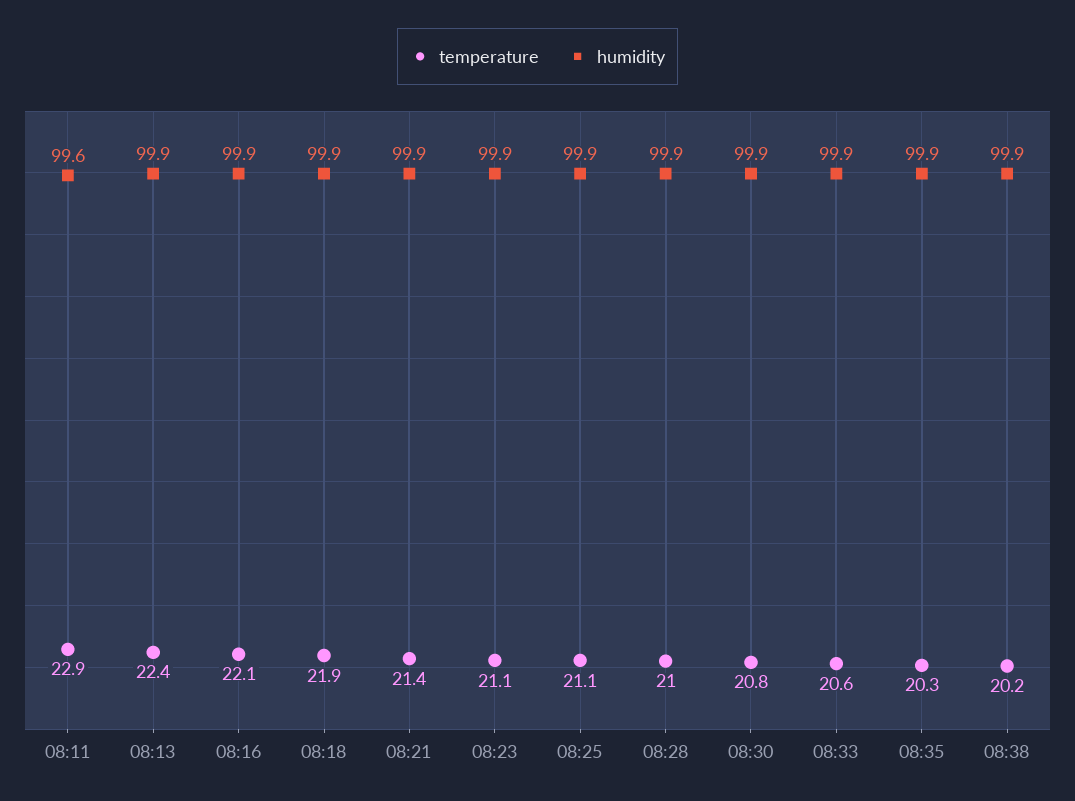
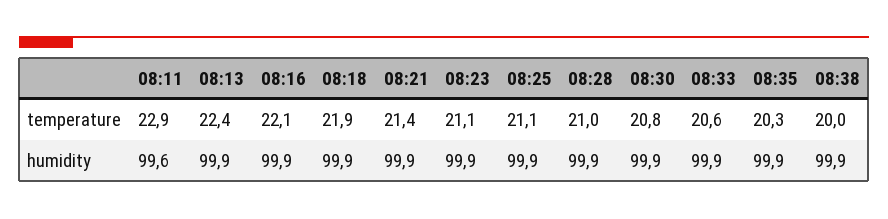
  {
    "temperature": {
      "08:11": 22.9,
      "08:13": 22.4,
      "08:16": 22.1,
      "08:18": 21.9,
      "08:21": 21.4,
      "08:23": 21.1,
      "08:25": 21.1,
      "08:28": 21,
      "08:30": 20.8,
      "08:33": 20.6,
      "08:35": 20.3,
-     "08:38": 20.2
+     "08:38": 20
    },
    "humidity": {
      "08:11": 99.6,
      "08:13": 99.9,
      "08:16": 99.9,
      "08:18": 99.9,
      "08:21": 99.9,
      "08:23": 99.9,
      "08:25": 99.9,
      "08:28": 99.9,
      "08:30": 99.9,
      "08:33": 99.9,
      "08:35": 99.9,
      "08:38": 99.9
    }
  }

